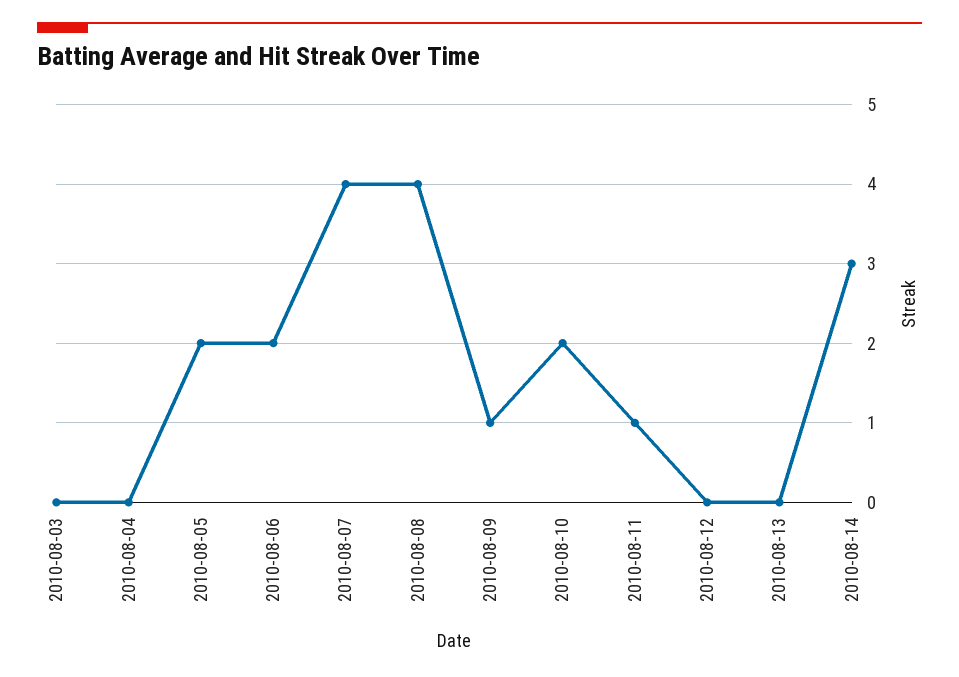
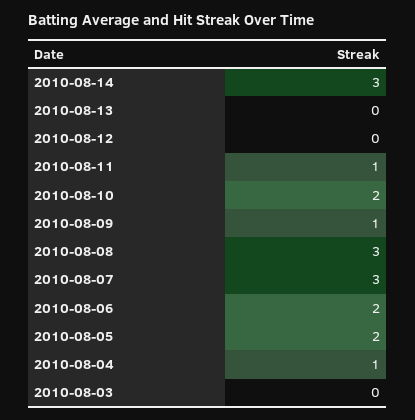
  {
    "2010-08-03": 0,
-   "2010-08-04": 0,
+   "2010-08-04": 1,
    "2010-08-05": 2,
    "2010-08-06": 2,
-   "2010-08-07": 4,
+   "2010-08-07": 3,
-   "2010-08-08": 4,
+   "2010-08-08": 3,
    "2010-08-09": 1,
    "2010-08-10": 2,
    "2010-08-11": 1,
    "2010-08-12": 0,
    "2010-08-13": 0,
    "2010-08-14": 3
  }

